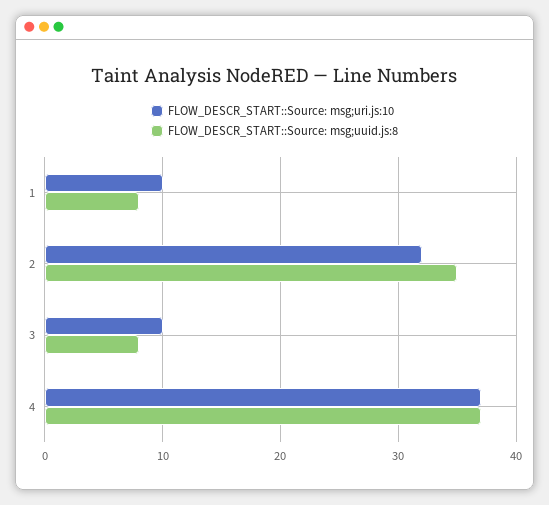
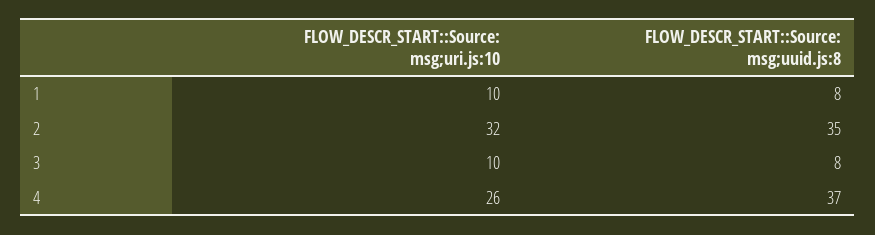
  {
    "FLOW_DESCR_START::Source: msg;uri.js:10": {
      "1": 10,
      "2": 32,
      "3": 10,
-     "4": 37
+     "4": 26
    },
    "FLOW_DESCR_START::Source: msg;uuid.js:8": {
      "1": 8,
      "2": 35,
      "3": 8,
      "4": 37
    }
  }

